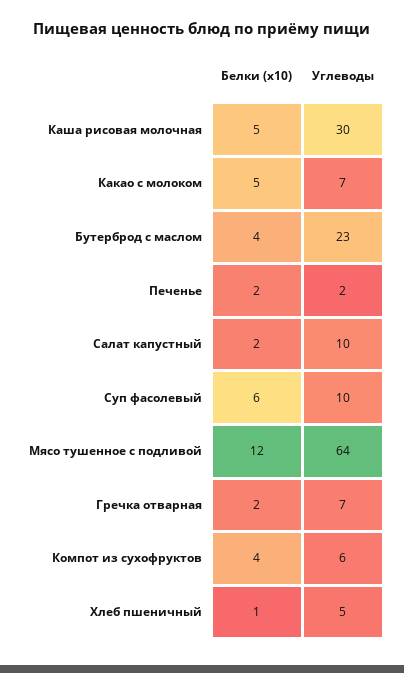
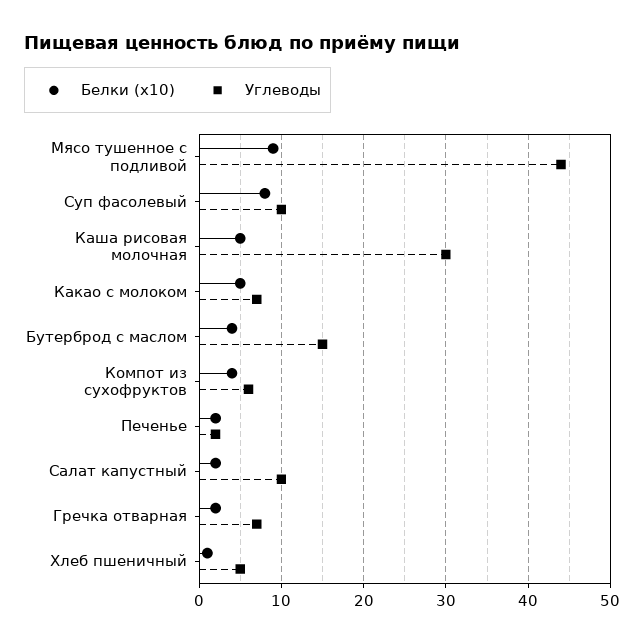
  {
    "Белки (x10)": {
      "Каша рисовая молочная": 5,
      "Какао с молоком": 5,
      "Бутерброд с маслом": 4,
      "Печенье": 2,
      "Салат капустный": 2,
-     "Суп фасолевый": 6,
+     "Суп фасолевый": 8,
-     "Мясо тушенное с подливой": 12,
+     "Мясо тушенное с подливой": 9,
      "Гречка отварная": 2,
      "Компот из сухофруктов": 4,
      "Хлеб пшеничный": 1
    },
    "Углеводы": {
      "Каша рисовая молочная": 30,
      "Какао с молоком": 7,
-     "Бутерброд с маслом": 23,
+     "Бутерброд с маслом": 15,
      "Печенье": 2,
      "Салат капустный": 10,
      "Суп фасолевый": 10,
-     "Мясо тушенное с подливой": 64,
+     "Мясо тушенное с подливой": 44,
      "Гречка отварная": 7,
      "Компот из сухофруктов": 6,
      "Хлеб пшеничный": 5
    }
  }

